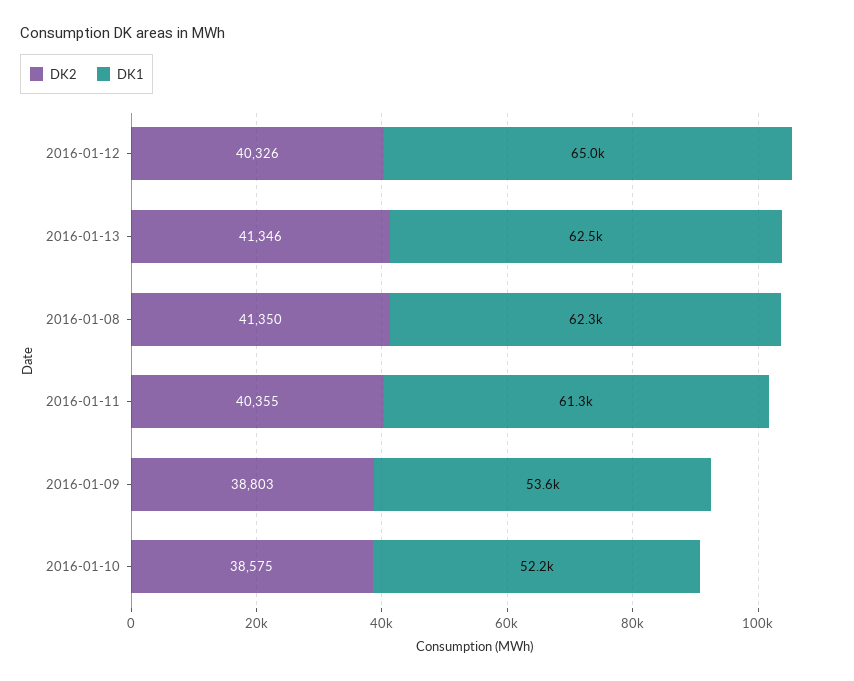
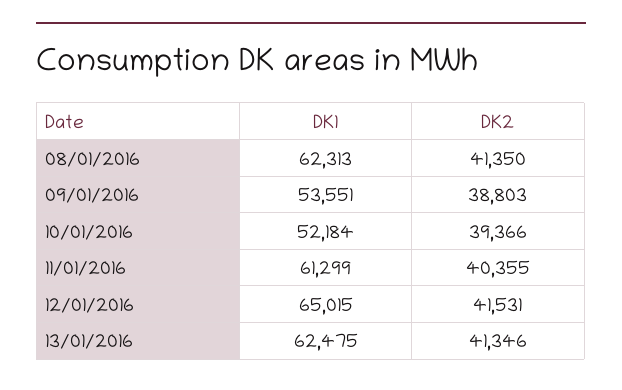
  {
    "DK2": {
-     "2016-01-12": 40326,
+     "2016-01-12": 41531,
      "2016-01-13": 41346,
      "2016-01-08": 41350,
      "2016-01-11": 40355,
      "2016-01-09": 38803,
-     "2016-01-10": 38575
+     "2016-01-10": 39366
    },
    "DK1": {
      "2016-01-12": 65015,
      "2016-01-13": 62475,
      "2016-01-08": 62313,
      "2016-01-11": 61299,
      "2016-01-09": 53551,
      "2016-01-10": 52184
    }
  }

